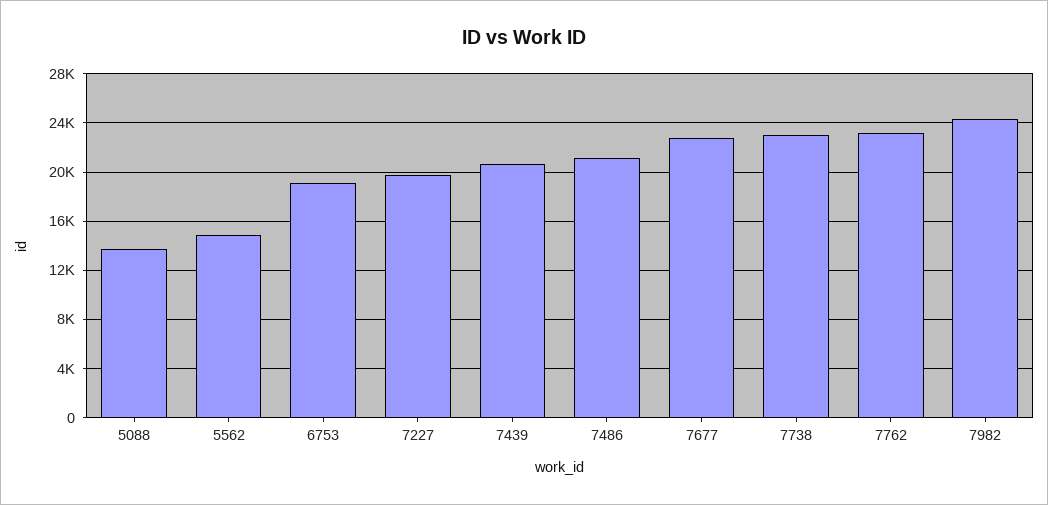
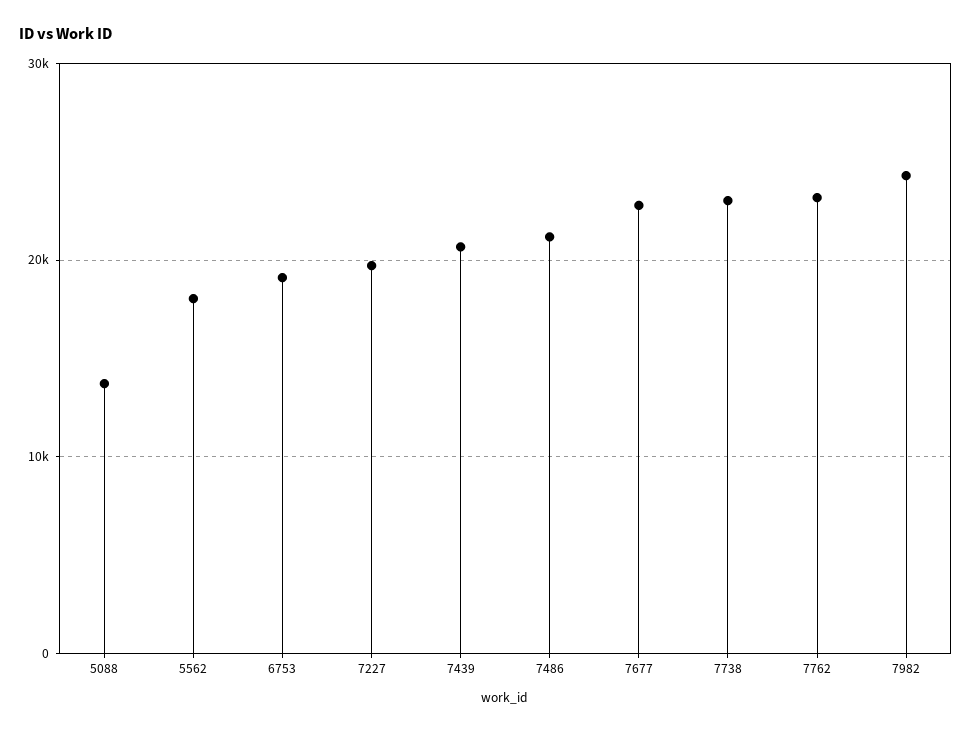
  {
    "5088": 13500,
-   "5562": 15000,
+   "5562": 18000,
    "6753": 19000,
    "7227": 19500,
    "7439": 20500,
    "7486": 21000,
    "7677": 23000,
    "7738": 23000,
    "7762": 23000,
    "7982": 24500
  }

